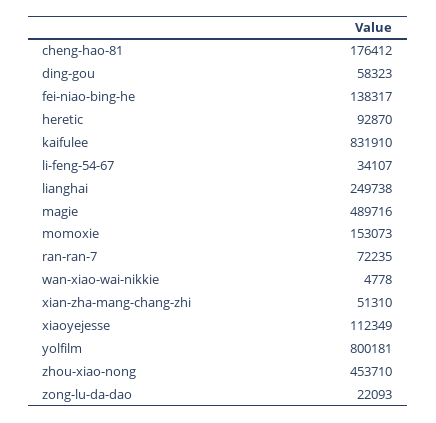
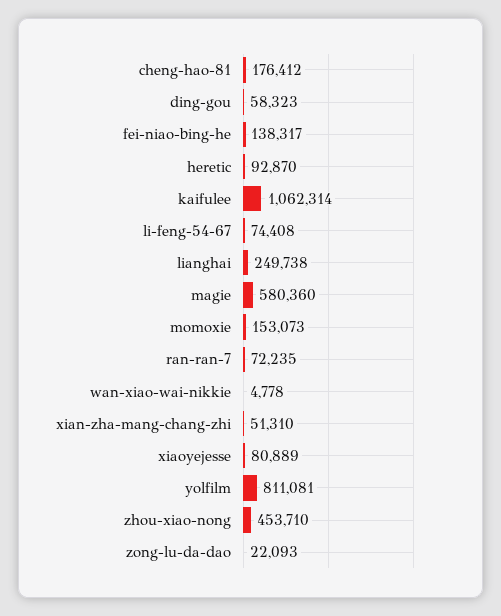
  {
    "cheng-hao-81": 176412,
    "ding-gou": 58323,
    "fei-niao-bing-he": 138317,
    "heretic": 92870,
-   "kaifulee": 831910,
+   "kaifulee": 1062314,
-   "li-feng-54-67": 34107,
+   "li-feng-54-67": 74408,
    "lianghai": 249738,
-   "magie": 489716,
+   "magie": 580360,
    "momoxie": 153073,
    "ran-ran-7": 72235,
    "wan-xiao-wai-nikkie": 4778,
    "xian-zha-mang-chang-zhi": 51310,
-   "xiaoyejesse": 112349,
+   "xiaoyejesse": 80889,
-   "yolfilm": 800181,
+   "yolfilm": 811081,
    "zhou-xiao-nong": 453710,
    "zong-lu-da-dao": 22093
  }

